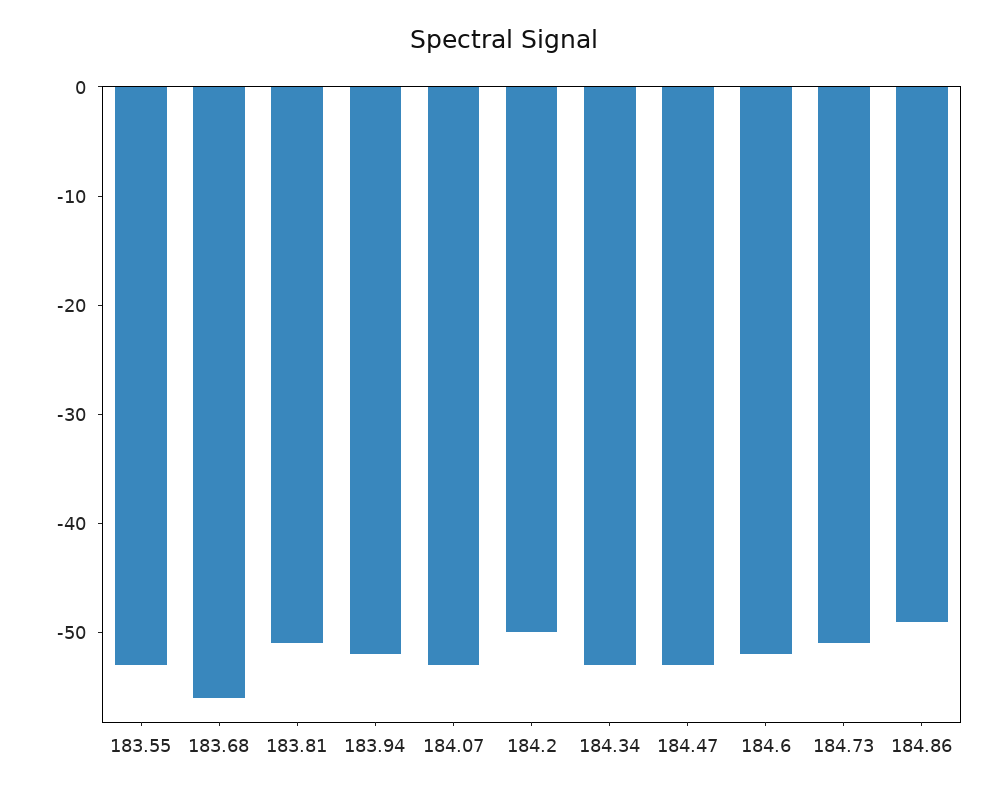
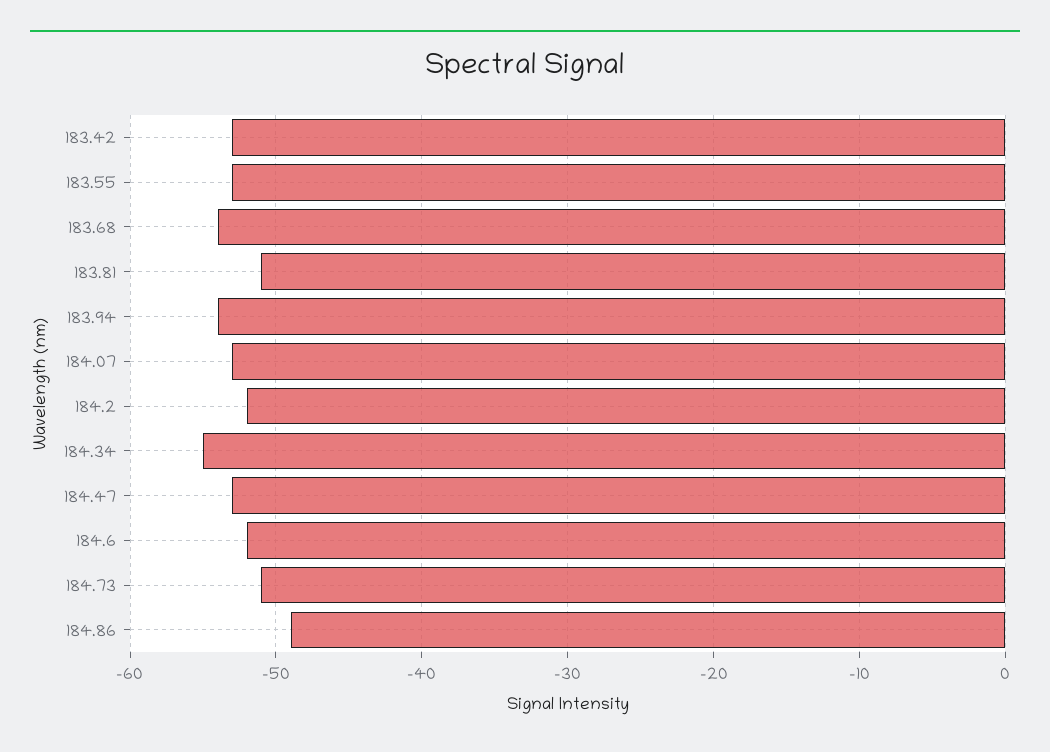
  {
    "183.55": -53,
-   "183.68": -56,
+   "183.68": -54,
    "183.81": -51,
-   "183.94": -52,
+   "183.94": -54,
    "184.07": -53,
-   "184.2": -50,
+   "184.2": -52,
-   "184.34": -53,
+   "184.34": -55,
    "184.47": -53,
    "184.6": -52,
    "184.73": -51,
-   "184.86": -49
+   "184.86": -49,
+   "183.42": -53
  }

